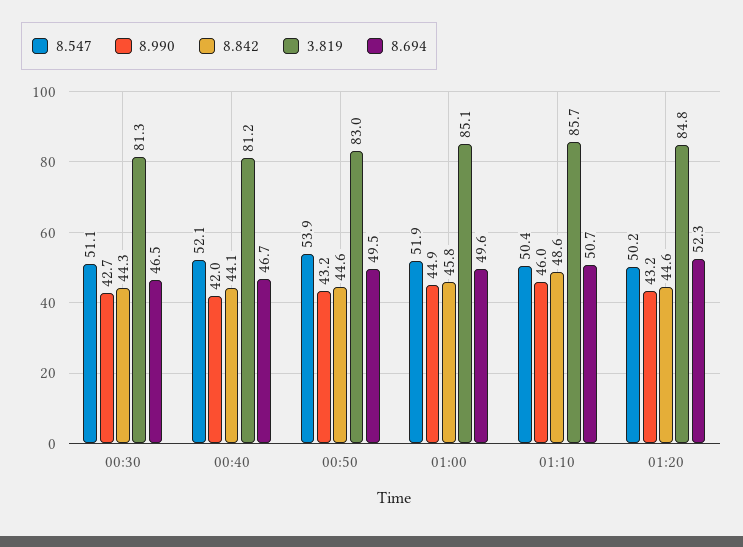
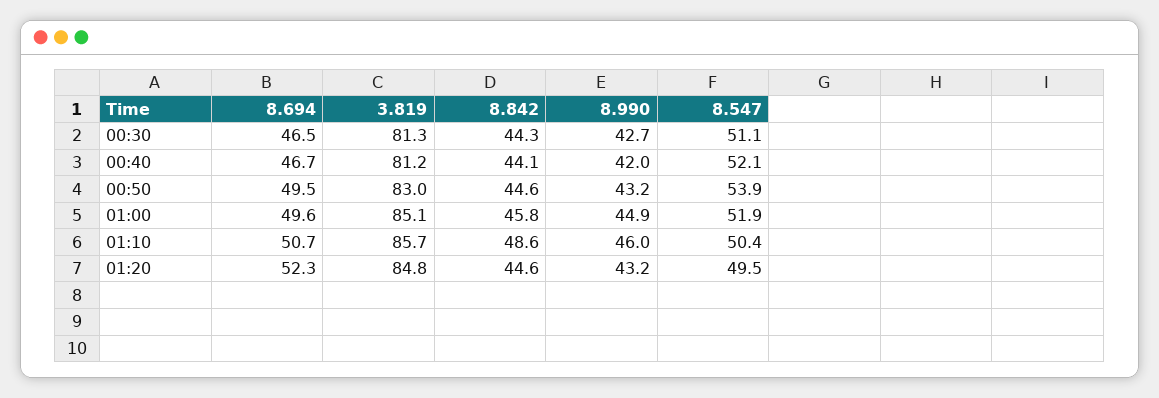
  {
    "8.547": {
      "00:30": 51.1,
      "00:40": 52.1,
      "00:50": 53.9,
      "01:00": 51.9,
      "01:10": 50.4,
-     "01:20": 50.2
+     "01:20": 49.5
    },
    "8.990": {
      "00:30": 42.7,
      "00:40": 42,
      "00:50": 43.2,
      "01:00": 44.9,
      "01:10": 46,
      "01:20": 43.2
    },
    "8.842": {
      "00:30": 44.3,
      "00:40": 44.1,
      "00:50": 44.6,
      "01:00": 45.8,
      "01:10": 48.6,
      "01:20": 44.6
    },
    "3.819": {
      "00:30": 81.3,
      "00:40": 81.2,
      "00:50": 83,
      "01:00": 85.1,
      "01:10": 85.7,
      "01:20": 84.8
    },
    "8.694": {
      "00:30": 46.5,
      "00:40": 46.7,
      "00:50": 49.5,
      "01:00": 49.6,
      "01:10": 50.7,
      "01:20": 52.3
    }
  }

